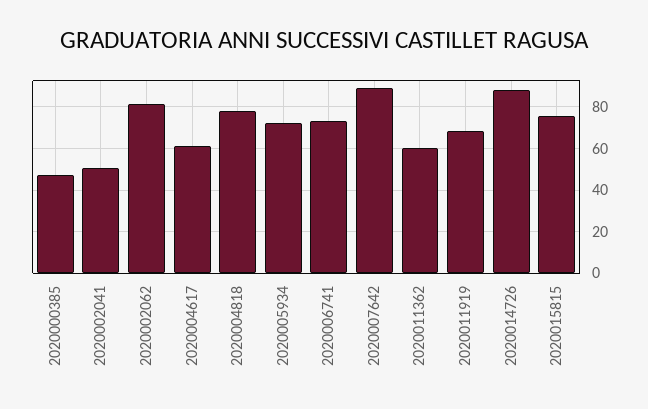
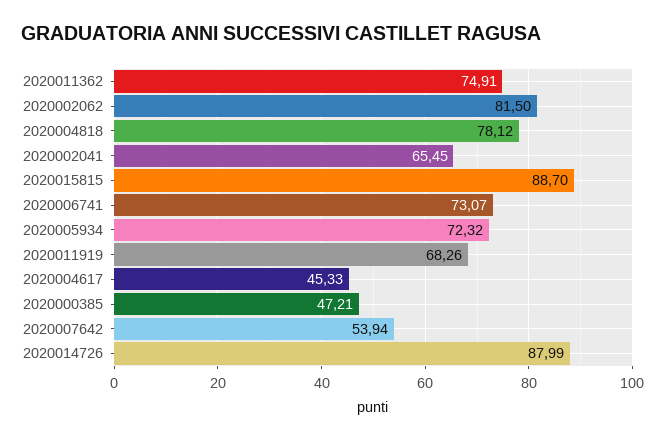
  {
    "2020000385": 47.21,
-   "2020002041": 50,
+   "2020002041": 65.45,
    "2020002062": 81.5,
-   "2020004617": 60,
+   "2020004617": 45.33,
    "2020004818": 78.12,
    "2020005934": 72.32,
    "2020006741": 73.07,
-   "2020007642": 90,
+   "2020007642": 53.94,
-   "2020011362": 60,
+   "2020011362": 74.91,
    "2020011919": 68.26,
    "2020014726": 87.99,
-   "2020015815": 75
+   "2020015815": 88.7
  }

